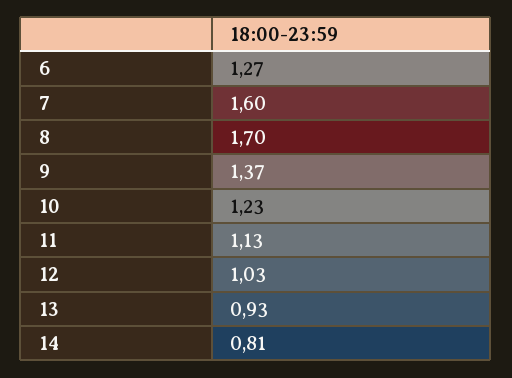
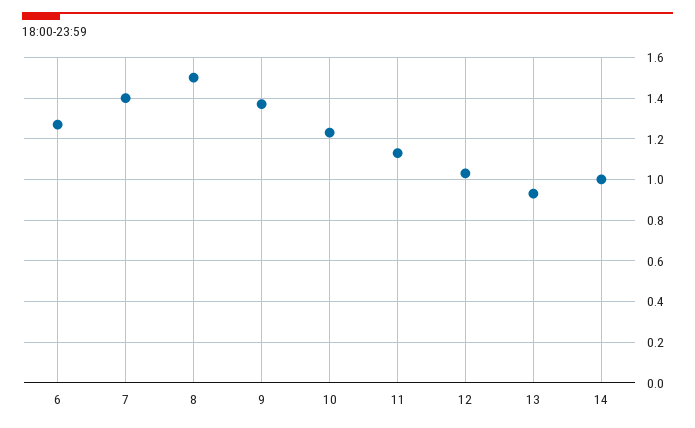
  {
    "6": 1.27,
-   "7": 1.6,
+   "7": 1.4,
-   "8": 1.7,
+   "8": 1.5,
    "9": 1.37,
    "10": 1.23,
    "11": 1.13,
    "12": 1.03,
    "13": 0.93,
-   "14": 0.81
+   "14": 1
  }

